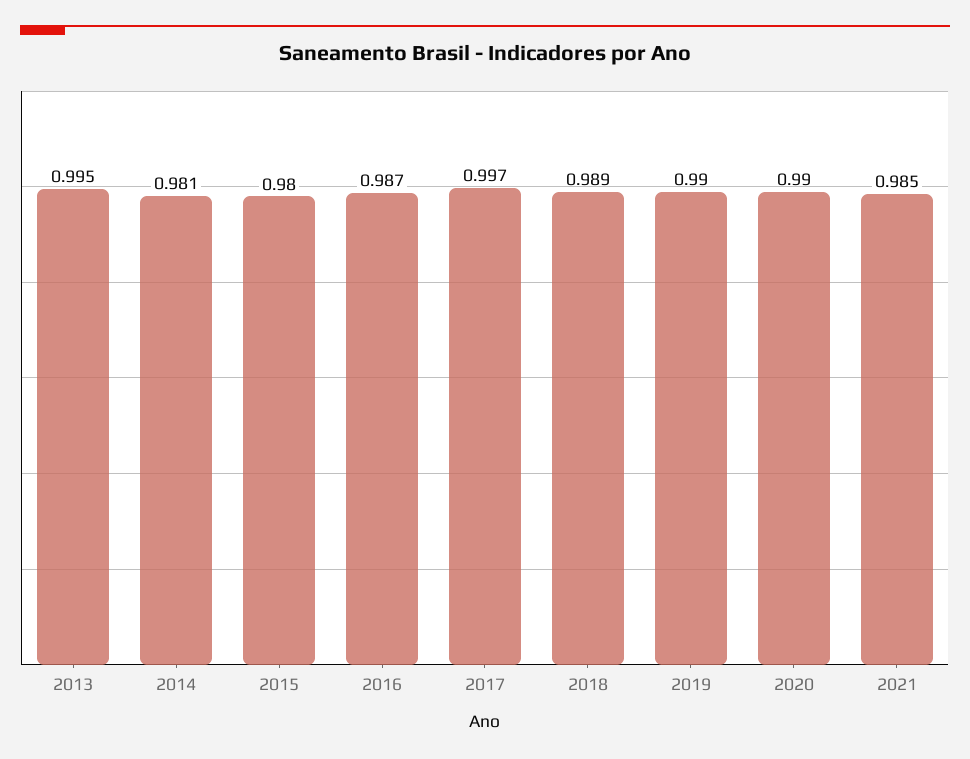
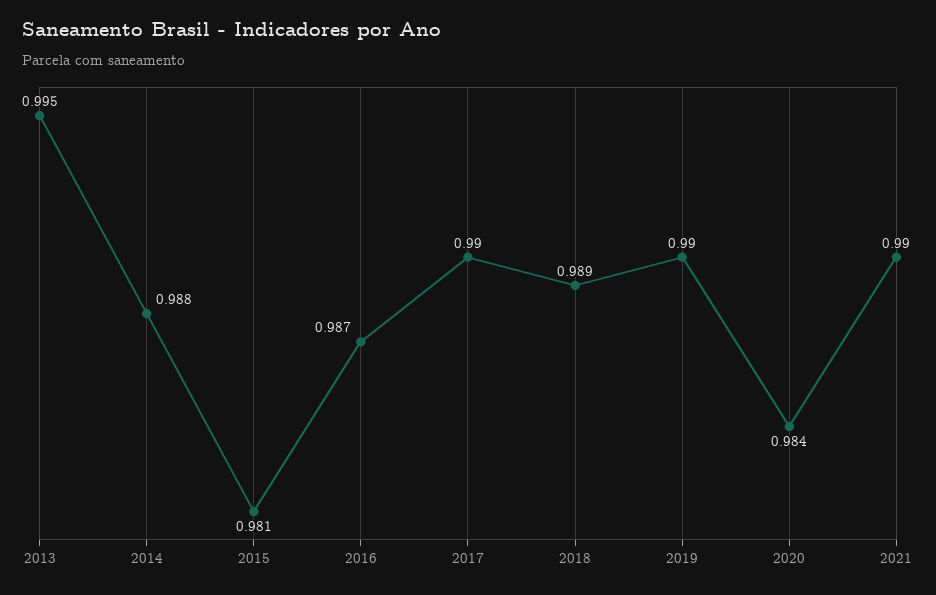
  {
    "2013": 0.995,
-   "2014": 0.981,
+   "2014": 0.988,
-   "2015": 0.98,
+   "2015": 0.981,
    "2016": 0.987,
-   "2017": 0.997,
+   "2017": 0.99,
    "2018": 0.989,
    "2019": 0.99,
-   "2020": 0.99,
+   "2020": 0.984,
-   "2021": 0.985
+   "2021": 0.99
  }

